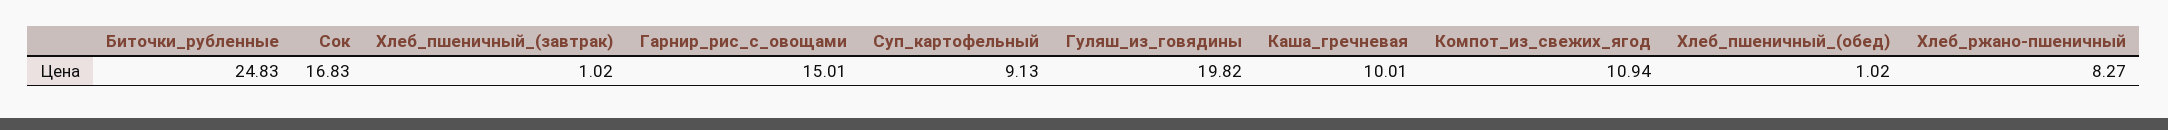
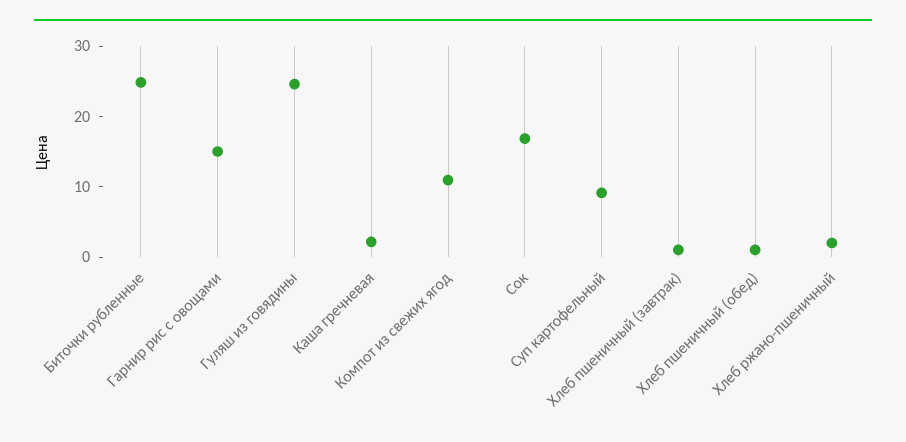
  {
    "Биточки_рубленные": 24.83,
    "Сок": 16.83,
    "Хлеб_пшеничный_(завтрак)": 1.02,
    "Гарнир_рис_с_овощами": 15.01,
    "Суп_картофельный": 9.13,
-   "Гуляш_из_говядины": 19.82,
+   "Гуляш_из_говядины": 24,
-   "Каша_гречневая": 10.01,
+   "Каша_гречневая": 2,
    "Компот_из_свежих_ягод": 10.94,
    "Хлеб_пшеничный_(обед)": 1.02,
-   "Хлеб_ржано-пшеничный": 8.27
+   "Хлеб_ржано-пшеничный": 2
  }

